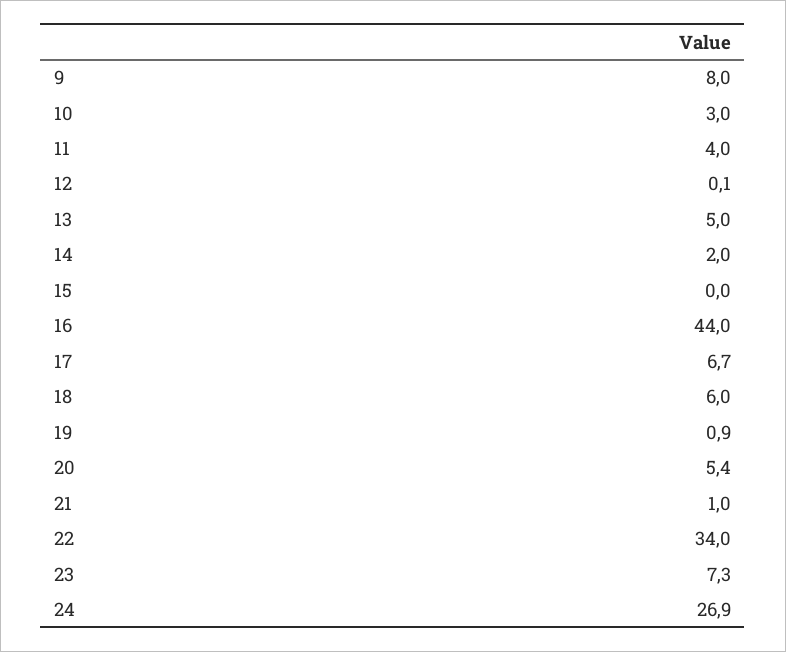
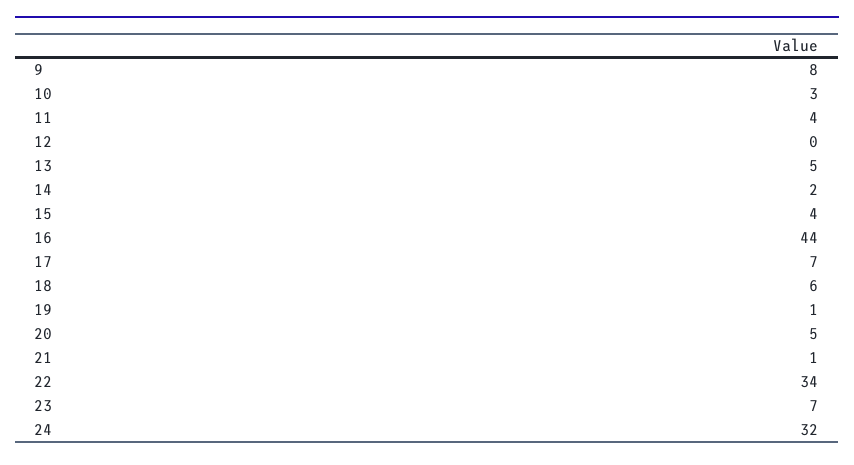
  {
    "9": 8,
    "10": 3,
    "11": 4,
    "12": 0.1,
    "13": 5,
    "14": 2,
-   "15": 0,
+   "15": 4,
    "16": 44,
    "17": 6.7,
    "18": 6,
    "19": 0.9,
    "20": 5.4,
    "21": 1,
    "22": 34,
    "23": 7.3,
-   "24": 26.9
+   "24": 32
  }

